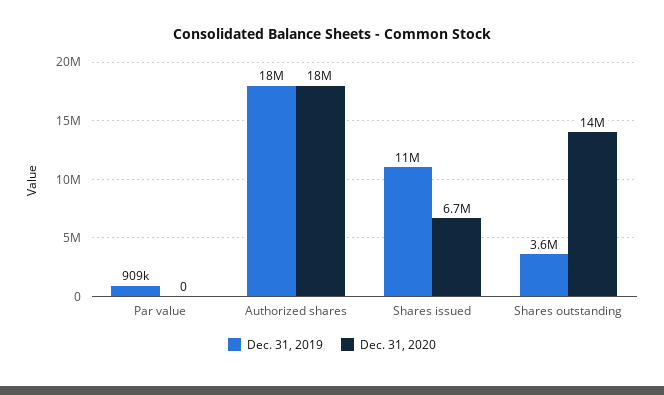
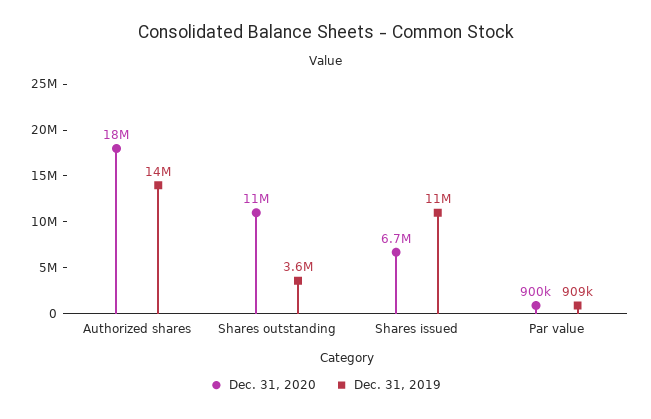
  {
    "Dec. 31, 2019": {
      "Par value": 909000,
-     "Authorized shares": 18000000,
+     "Authorized shares": 14000000,
      "Shares issued": 11000000,
      "Shares outstanding": 3600000
    },
    "Dec. 31, 2020": {
-     "Par value": 0,
+     "Par value": 900000,
      "Authorized shares": 18000000,
      "Shares issued": 6700000,
-     "Shares outstanding": 14000000
+     "Shares outstanding": 11000000
    }
  }

